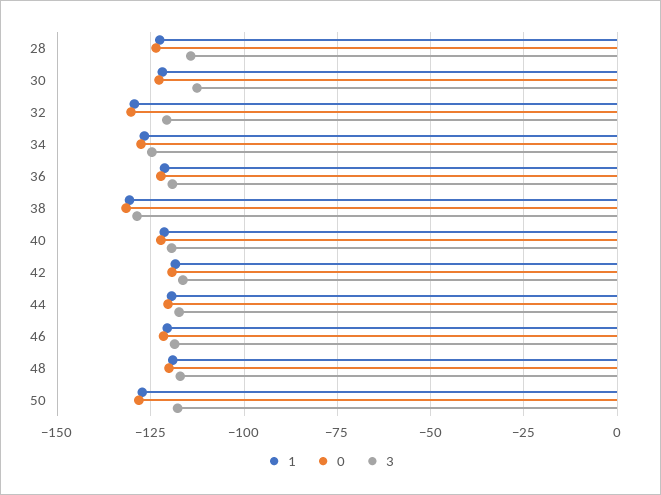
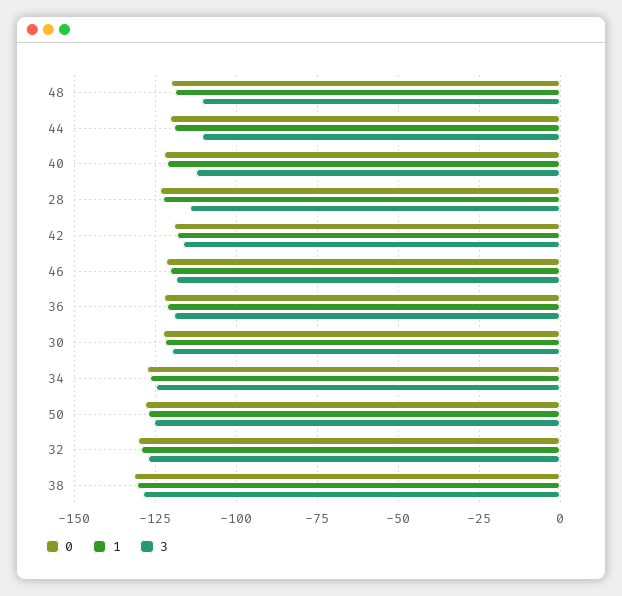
  {
    "1": {
      "28": -122.5,
      "30": -122.5,
      "32": -130,
      "34": -127.5,
      "36": -122.5,
      "38": -130,
      "40": -122.5,
      "42": -117.5,
      "44": -120,
      "46": -120,
      "48": -120,
      "50": -127.5
    },
    "0": {
      "28": -122.5,
      "30": -122.5,
      "32": -130,
      "34": -127.5,
      "36": -122.5,
      "38": -132.5,
      "40": -122.5,
      "42": -120,
      "44": -120,
      "46": -122.5,
      "48": -120,
      "50": -127.5
    },
    "3": {
      "28": -115,
-     "30": -112.5,
+     "30": -120,
-     "32": -120,
+     "32": -127.5,
      "34": -125,
      "36": -120,
      "38": -127.5,
-     "40": -120,
+     "40": -112.5,
      "42": -117.5,
-     "44": -117.5,
+     "44": -110,
      "46": -117.5,
-     "48": -117.5,
+     "48": -110,
-     "50": -117.5
+     "50": -125
    }
  }

